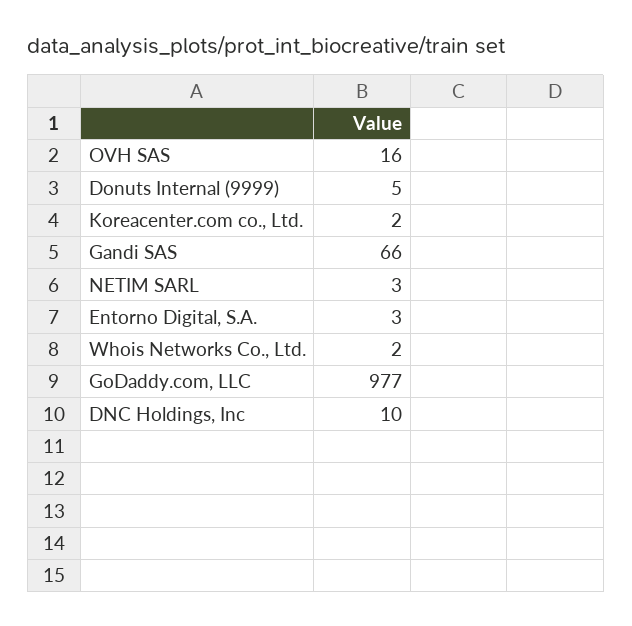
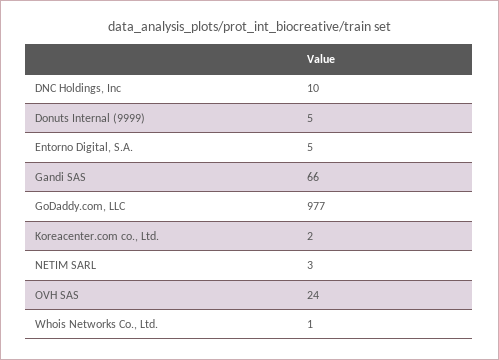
  {
-   "OVH SAS": 16,
+   "OVH SAS": 24,
    "Donuts Internal (9999)": 5,
    "Koreacenter.com co., Ltd.": 2,
    "Gandi SAS": 66,
    "NETIM SARL": 3,
-   "Entorno Digital, S.A.": 3,
+   "Entorno Digital, S.A.": 5,
-   "Whois Networks Co., Ltd.": 2,
+   "Whois Networks Co., Ltd.": 1,
    "GoDaddy.com, LLC": 977,
    "DNC Holdings, Inc": 10
  }

